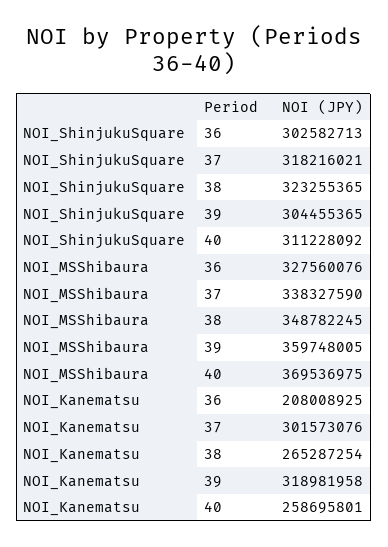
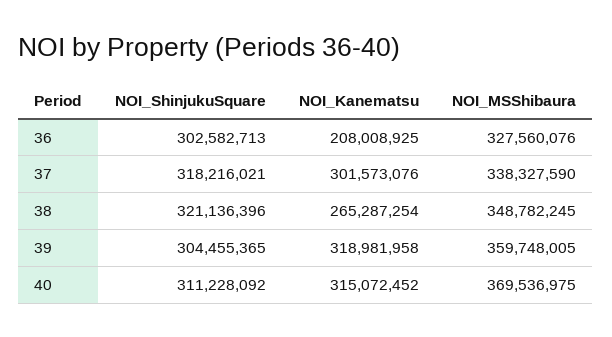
  {
    "NOI_ShinjukuSquare": {
      "36": 302582713,
      "37": 318216021,
-     "38": 323255365,
+     "38": 321136396,
      "39": 304455365,
      "40": 311228092
    },
    "NOI_MSShibaura": {
      "36": 327560076,
      "37": 338327590,
      "38": 348782245,
      "39": 359748005,
      "40": 369536975
    },
    "NOI_Kanematsu": {
      "36": 208008925,
      "37": 301573076,
      "38": 265287254,
      "39": 318981958,
-     "40": 258695801
+     "40": 315072452
    }
  }

